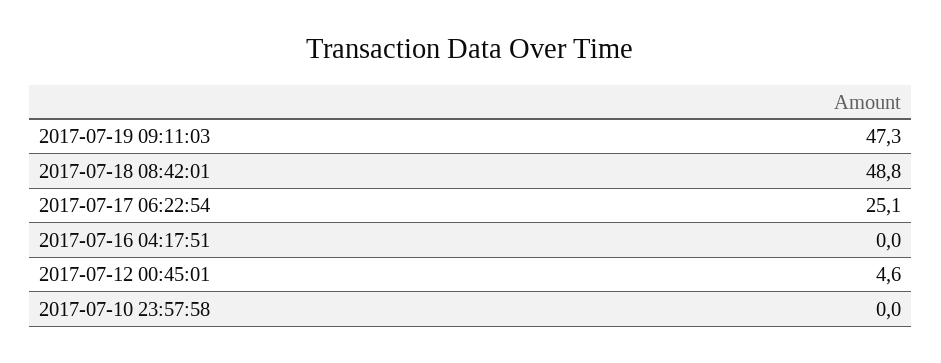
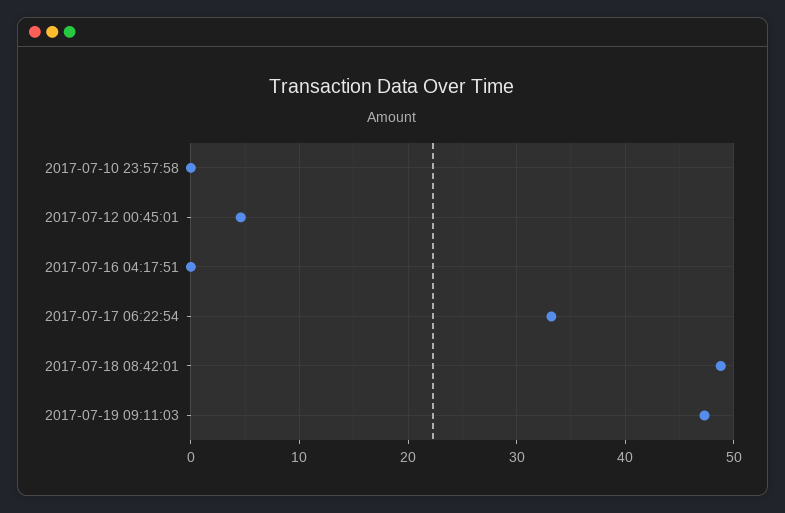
  {
    "2017-07-19 09:11:03": 47.3,
    "2017-07-18 08:42:01": 48.8,
-   "2017-07-17 06:22:54": 25.1,
+   "2017-07-17 06:22:54": 33,
    "2017-07-16 04:17:51": 0,
    "2017-07-12 00:45:01": 4.6,
    "2017-07-10 23:57:58": 0
  }

